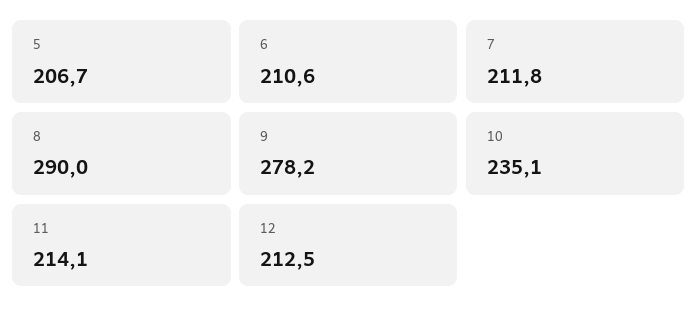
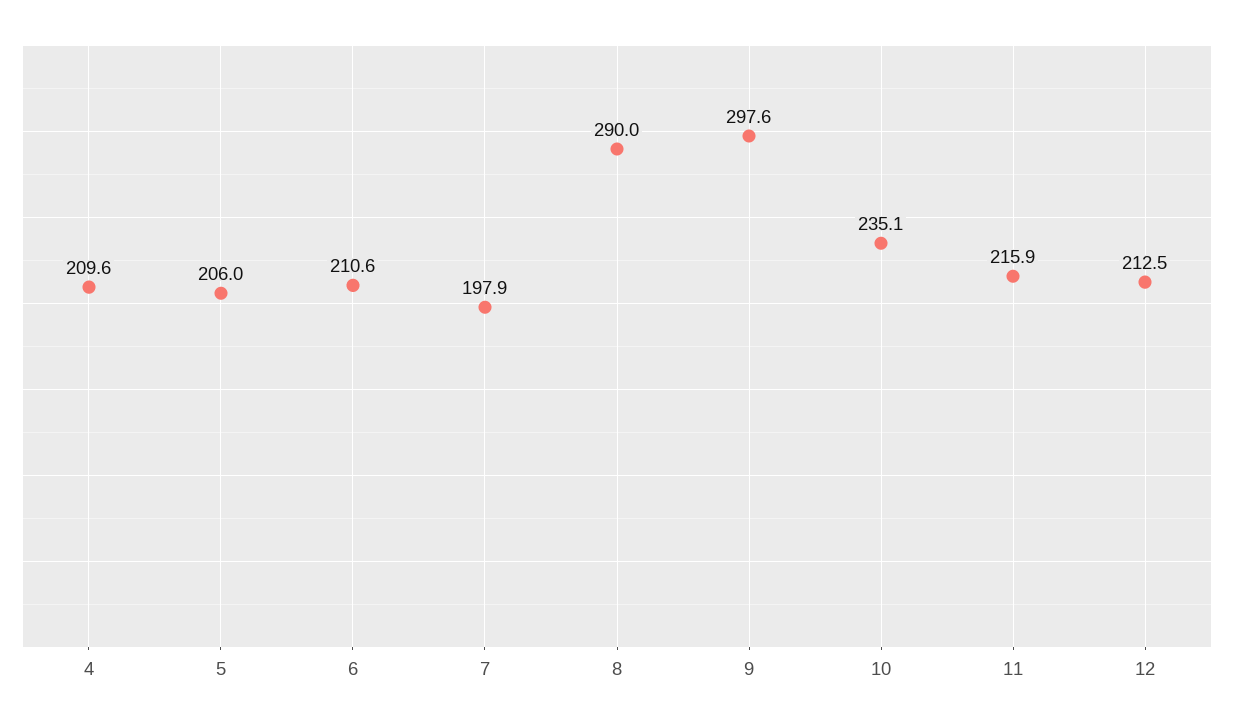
  {
-   "5": 206.7,
+   "5": 206,
    "6": 210.6,
-   "7": 211.8,
+   "7": 197.9,
    "8": 290,
-   "9": 278.2,
+   "9": 297.6,
    "10": 235.1,
-   "11": 214.1,
+   "11": 215.9,
-   "12": 212.5
+   "12": 212.5,
+   "4": 209.6
  }

